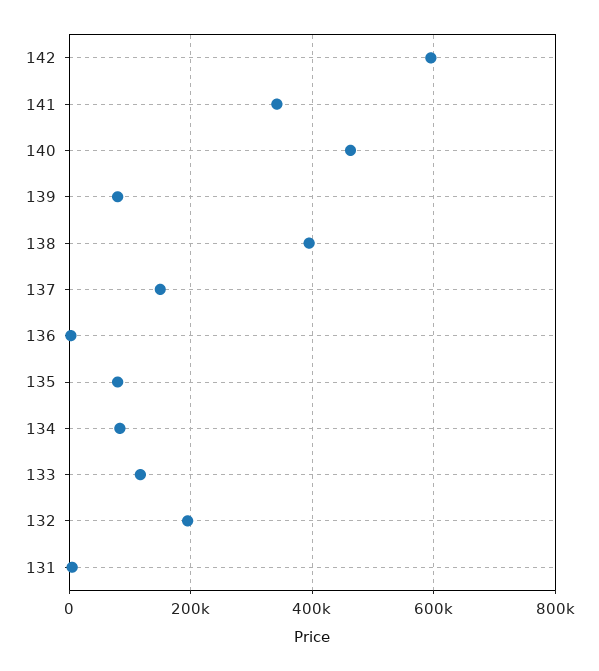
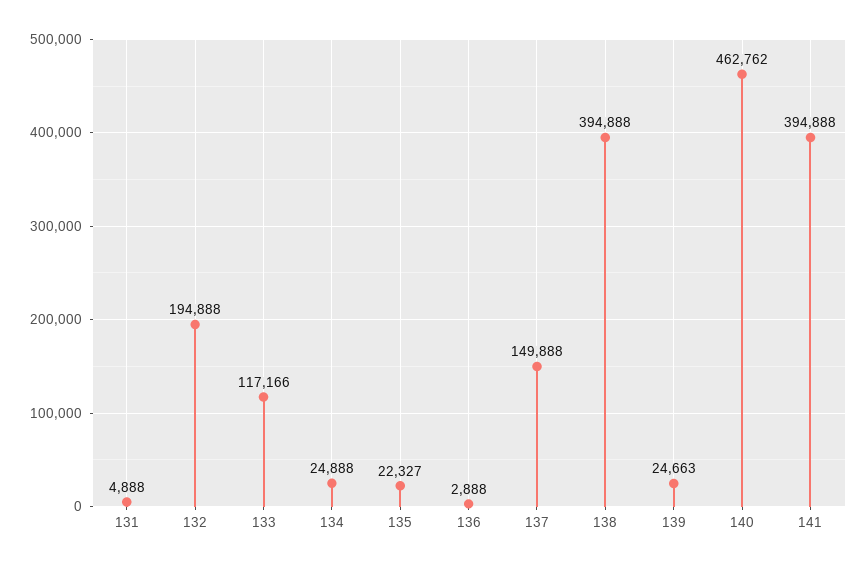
  {
-   "142": 600000,
-   "141": 340000,
+   "141": 394888,
    "140": 462762,
-   "139": 80000,
+   "139": 24663,
    "138": 394888,
    "137": 149888,
    "136": 2888,
-   "135": 80000,
+   "135": 22327,
-   "134": 80000,
+   "134": 24888,
    "133": 117166,
    "132": 194888,
    "131": 4888
  }

